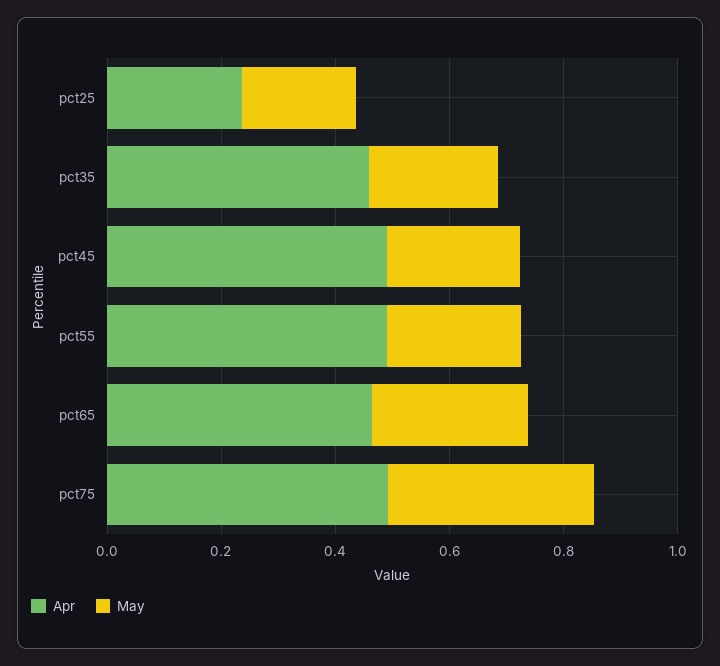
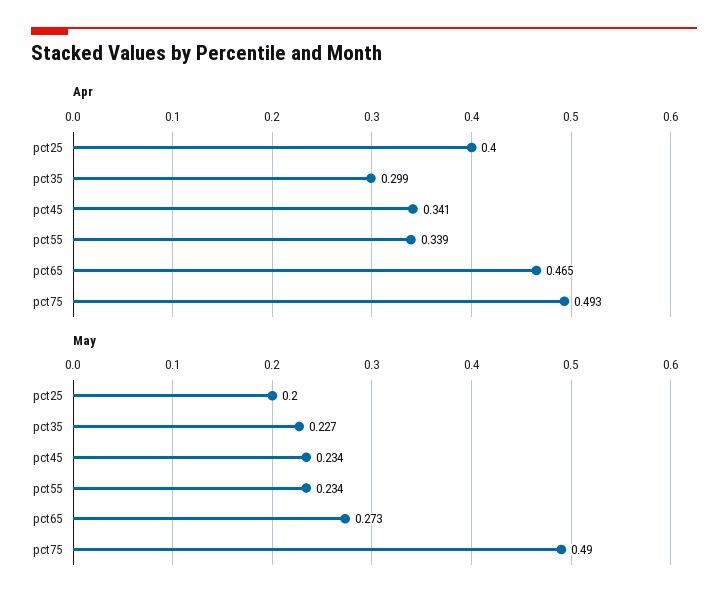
  {
    "Apr": {
-     "pct25": 0.25,
+     "pct25": 0.4,
-     "pct35": 0.45,
+     "pct35": 0.299,
-     "pct45": 0.5,
+     "pct45": 0.341,
-     "pct55": 0.5,
+     "pct55": 0.339,
      "pct65": 0.465,
      "pct75": 0.493
    },
    "May": {
      "pct25": 0.2,
      "pct35": 0.227,
      "pct45": 0.234,
      "pct55": 0.234,
      "pct65": 0.273,
-     "pct75": 0.35
+     "pct75": 0.49
    }
  }

